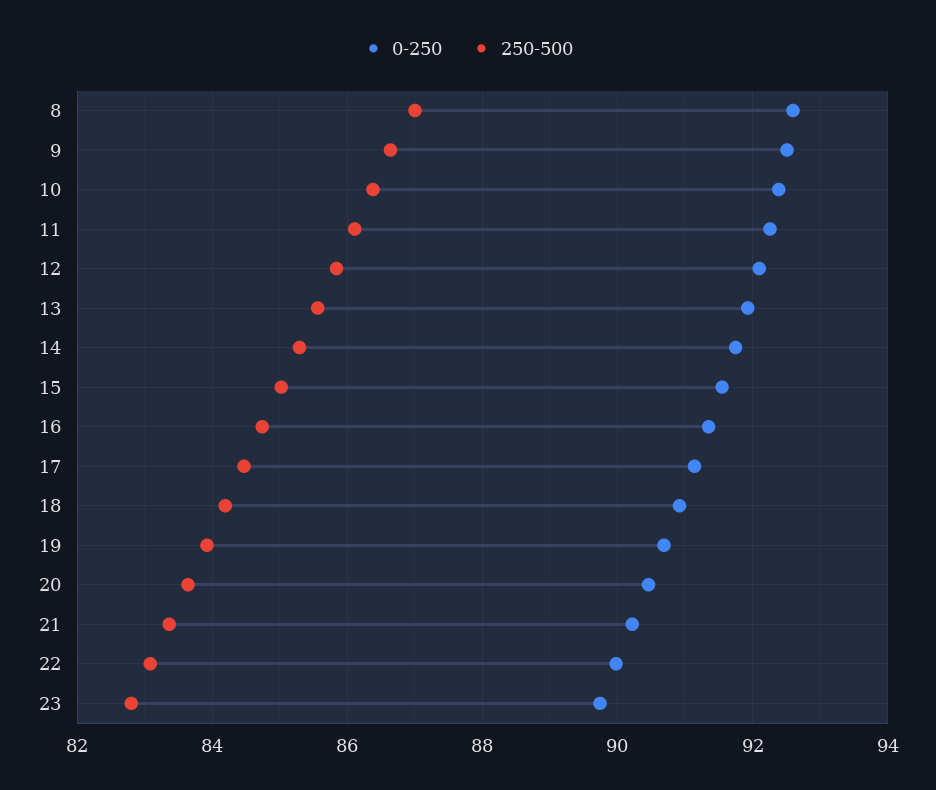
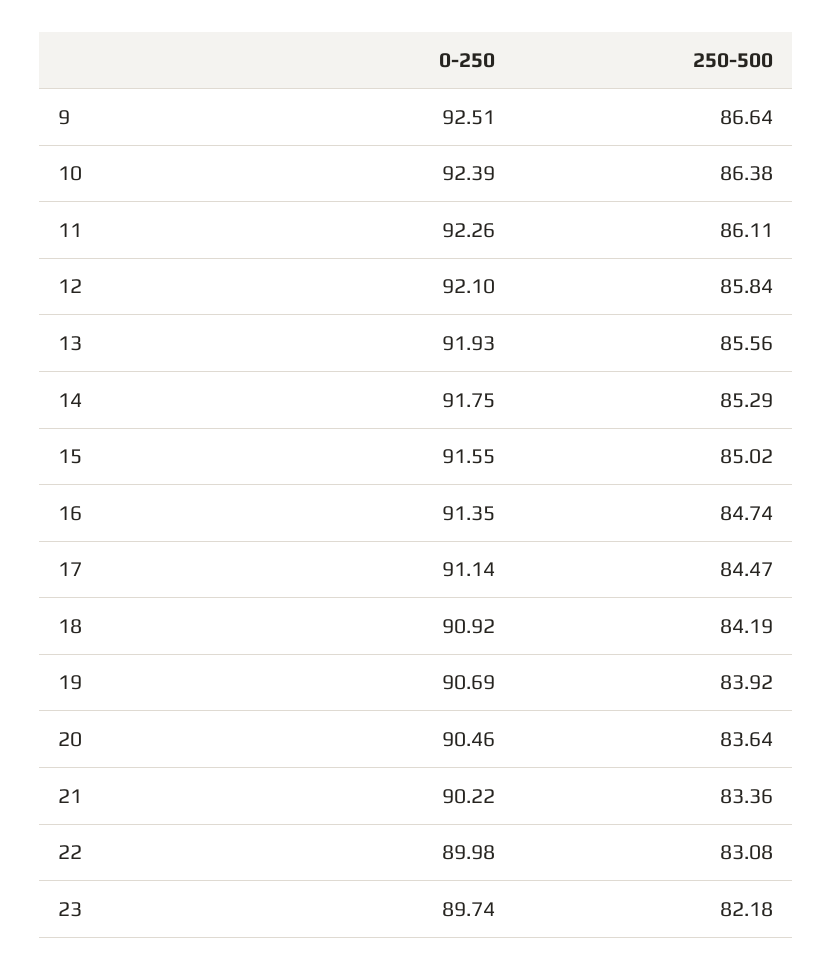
  {
    "0-250": {
-     "8": 92.6,
      "9": 92.51,
      "10": 92.39,
      "11": 92.26,
      "12": 92.1,
      "13": 91.93,
      "14": 91.75,
      "15": 91.55,
      "16": 91.35,
      "17": 91.14,
      "18": 90.92,
      "19": 90.69,
      "20": 90.46,
      "21": 90.22,
      "22": 89.98,
      "23": 89.74
    },
    "250-500": {
-     "8": 87,
      "9": 86.64,
      "10": 86.38,
      "11": 86.11,
      "12": 85.84,
      "13": 85.56,
      "14": 85.29,
      "15": 85.02,
      "16": 84.74,
      "17": 84.47,
      "18": 84.19,
      "19": 83.92,
      "20": 83.64,
      "21": 83.36,
      "22": 83.08,
-     "23": 82.8
+     "23": 82.18
    }
  }

